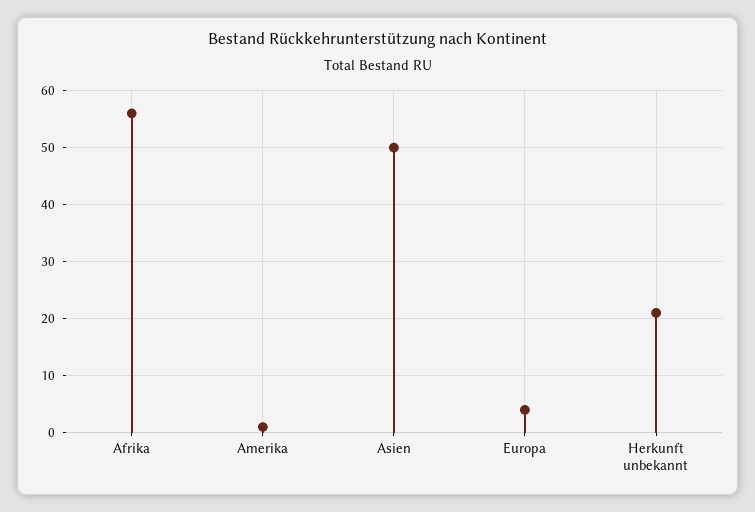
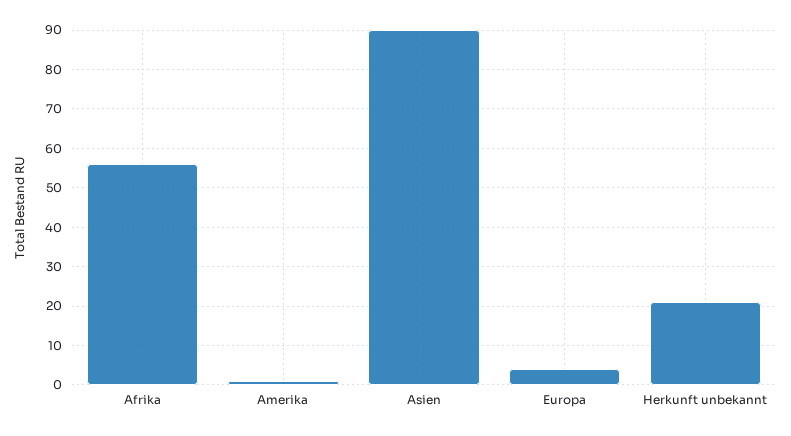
  {
    "Afrika": 55,
    "Amerika": 0,
-   "Asien": 50,
+   "Asien": 90,
    "Europa": 5,
    "Herkunft unbekannt": 20
  }

